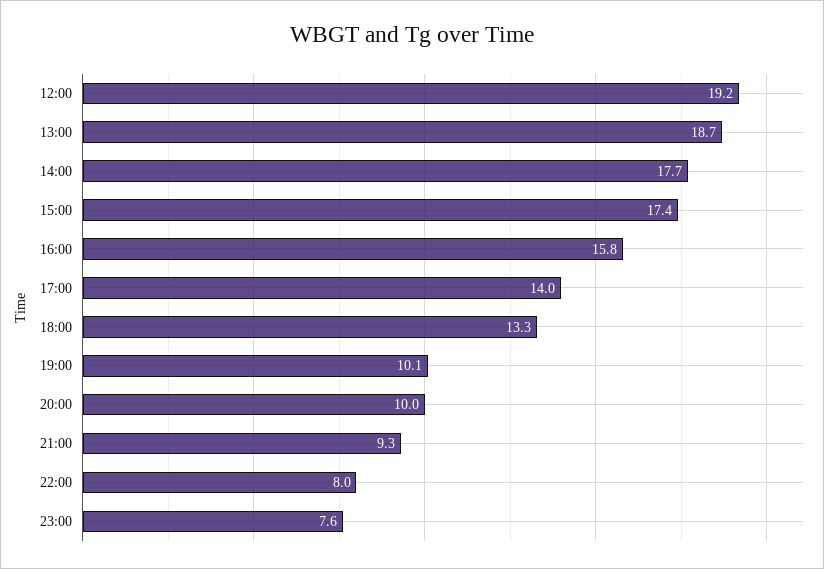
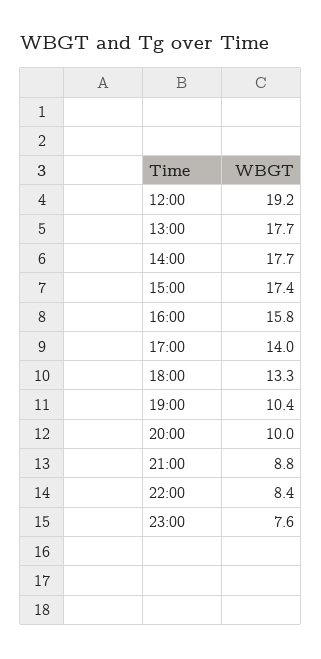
  {
    "12:00": 19.2,
-   "13:00": 18.7,
+   "13:00": 17.7,
    "14:00": 17.7,
    "15:00": 17.4,
    "16:00": 15.8,
    "17:00": 14,
    "18:00": 13.3,
-   "19:00": 10.1,
+   "19:00": 10.4,
    "20:00": 10,
-   "21:00": 9.3,
+   "21:00": 8.8,
-   "22:00": 8,
+   "22:00": 8.4,
    "23:00": 7.6
  }

